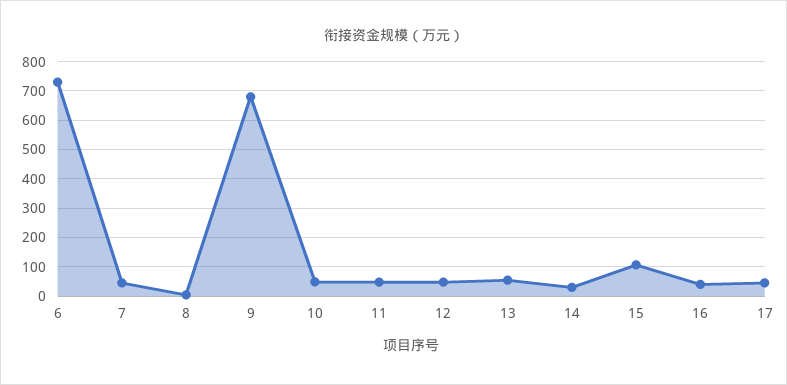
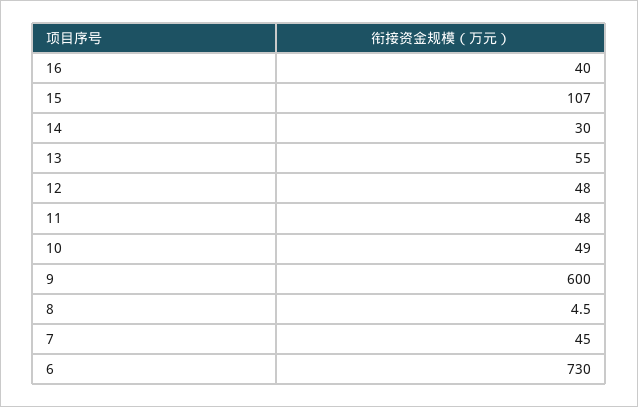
  {
    "6": 730,
    "7": 45,
    "8": 4.5,
-   "9": 675,
+   "9": 600,
    "10": 49,
    "11": 48,
    "12": 48,
    "13": 55,
    "14": 30,
    "15": 107,
-   "16": 40,
+   "16": 40
-   "17": 50
  }

